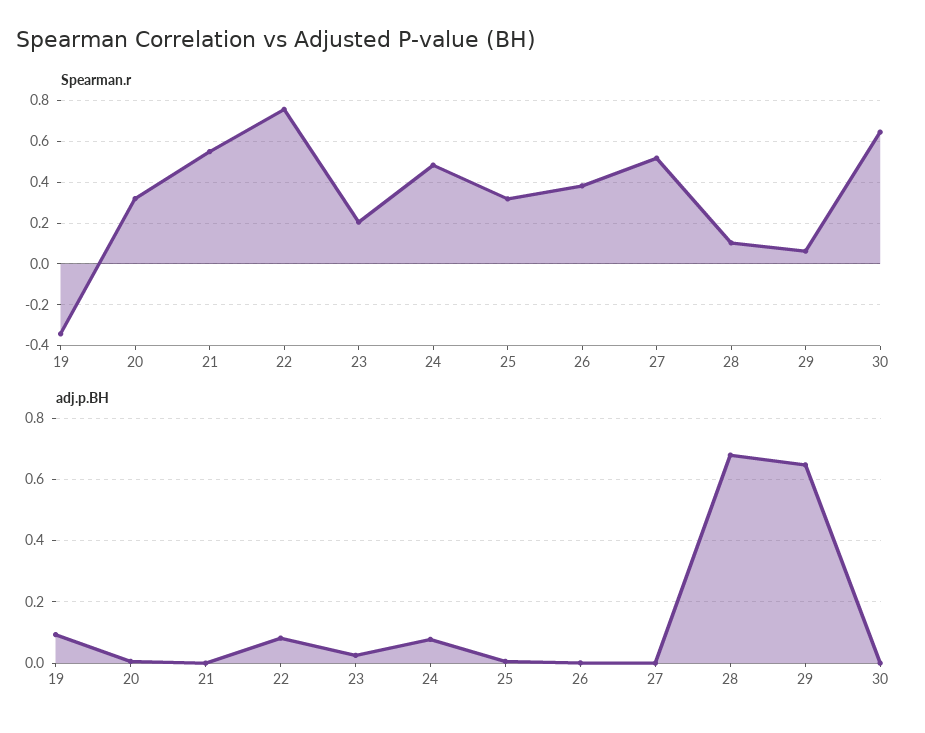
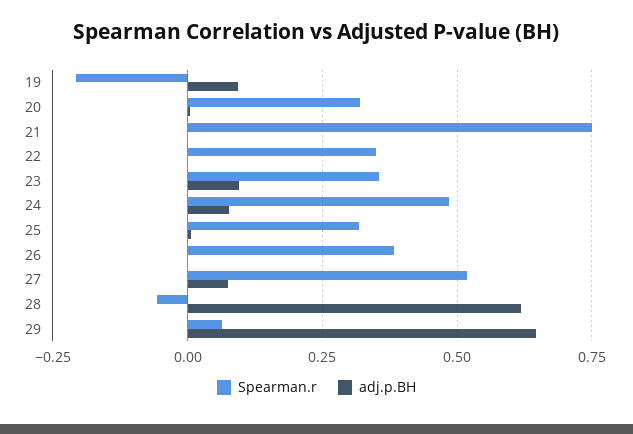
  {
    "Spearman.r": {
-     "19": -0.35,
+     "19": -0.2,
      "20": 0.325,
-     "21": 0.55,
+     "21": 0.75,
-     "22": 0.75,
+     "22": 0.35,
-     "23": 0.2,
+     "23": 0.35,
      "24": 0.475,
      "25": 0.325,
      "26": 0.375,
      "27": 0.525,
-     "28": 0.1,
+     "28": -0.05,
-     "29": 0.075,
+     "29": 0.075
-     "30": 0.65
    },
    "adj.p.BH": {
      "19": 0.1,
      "20": 0,
      "21": 0,
-     "22": 0.08,
+     "22": 0,
-     "23": 0.02,
+     "23": 0.1,
      "24": 0.08,
      "25": 0,
      "26": 0,
-     "27": 0,
+     "27": 0.075,
-     "28": 0.68,
+     "28": 0.625,
-     "29": 0.64,
+     "29": 0.64
-     "30": 0
    }
  }

